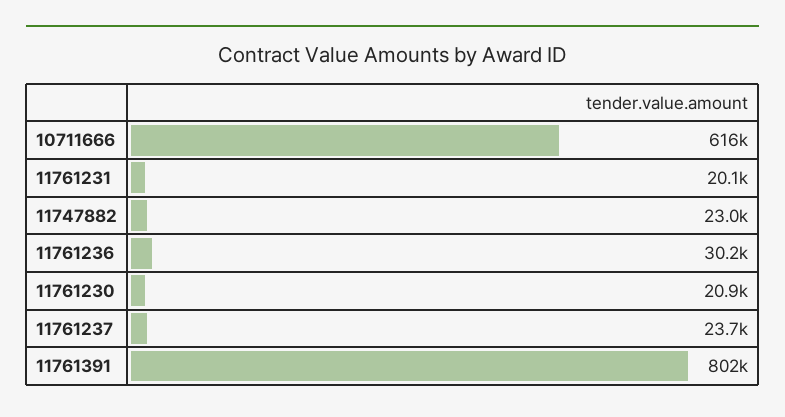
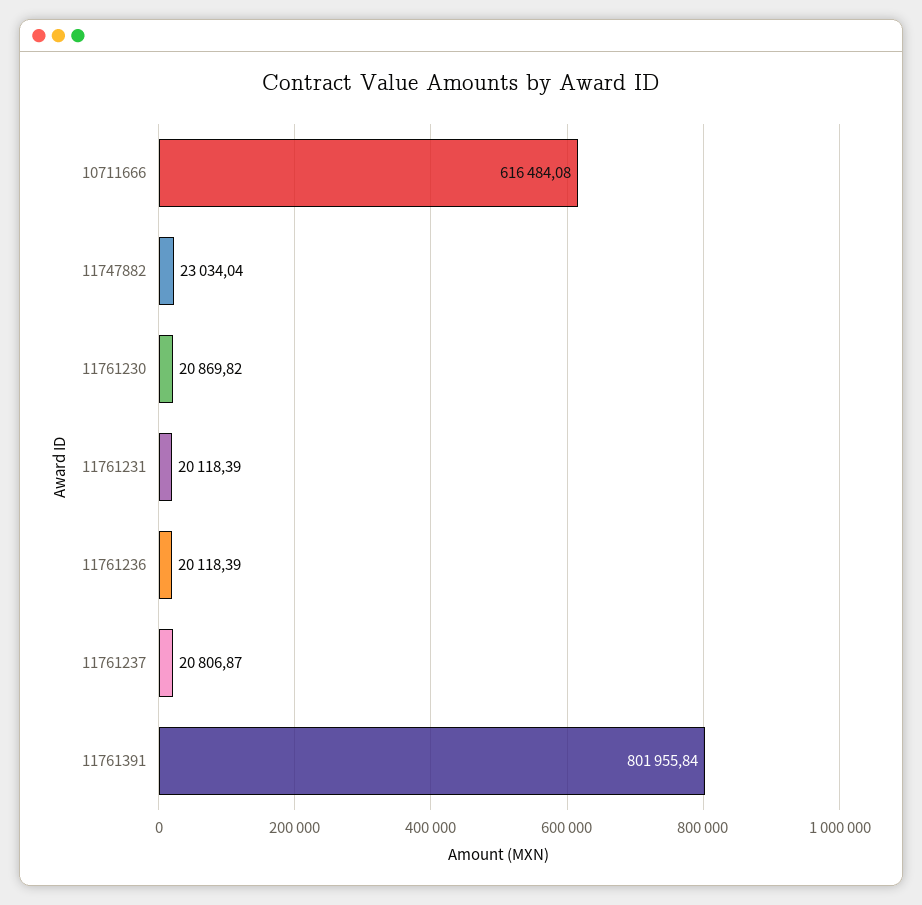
  {
    "10711666": 616484.08,
    "11761231": 20118.39,
    "11747882": 23034.04,
-   "11761236": 30200,
+   "11761236": 20118.39,
    "11761230": 20869.82,
-   "11761237": 23700,
+   "11761237": 20806.87,
    "11761391": 801955.84
  }

